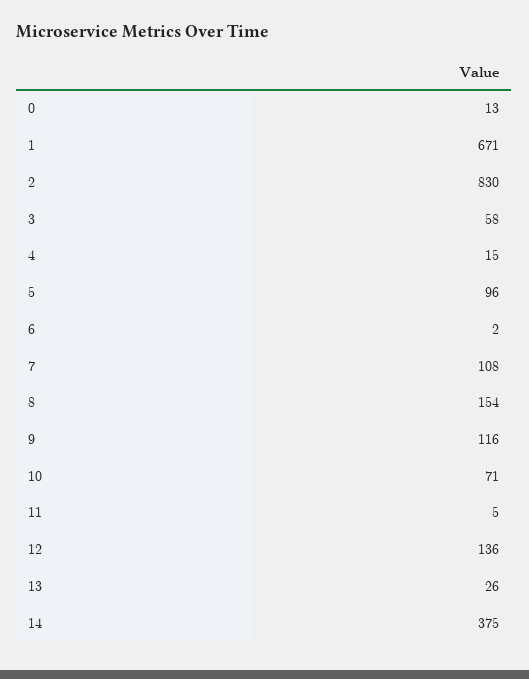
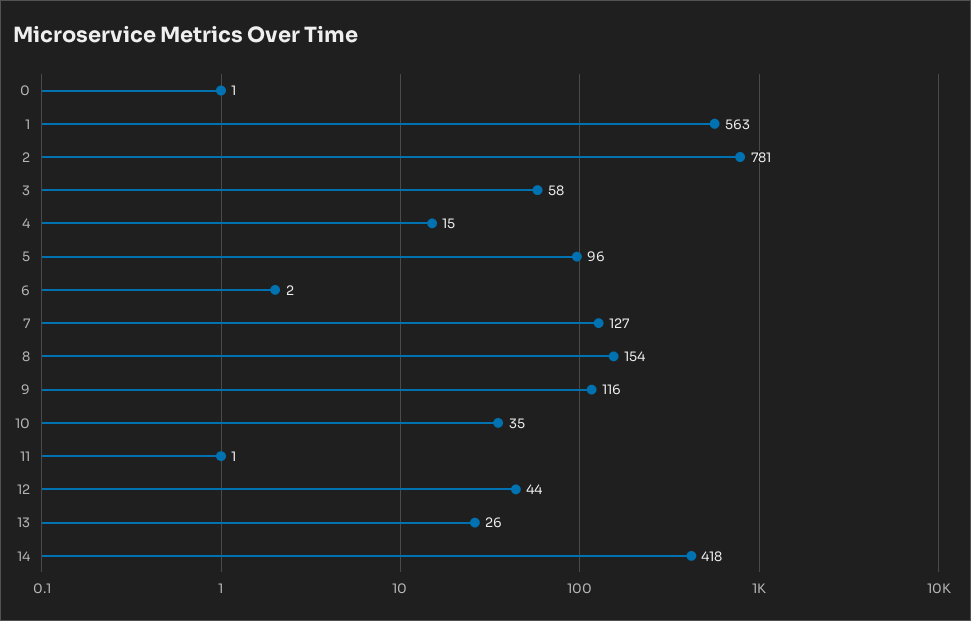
  {
-   "0": 13,
+   "0": 1,
-   "1": 671,
+   "1": 563,
-   "2": 830,
+   "2": 781,
    "3": 58,
    "4": 15,
    "5": 96,
    "6": 2,
-   "7": 108,
+   "7": 127,
    "8": 154,
    "9": 116,
-   "10": 71,
+   "10": 35,
-   "11": 5,
+   "11": 1,
-   "12": 136,
+   "12": 44,
    "13": 26,
-   "14": 375
+   "14": 418
  }

